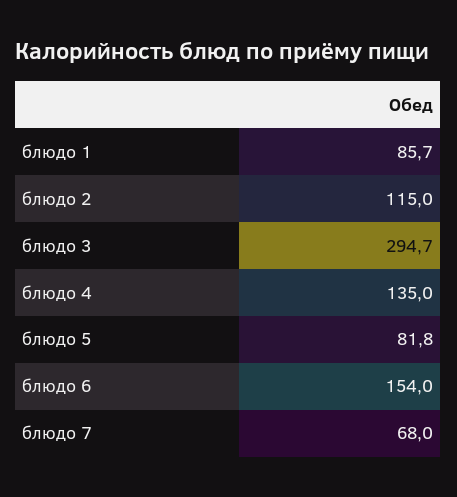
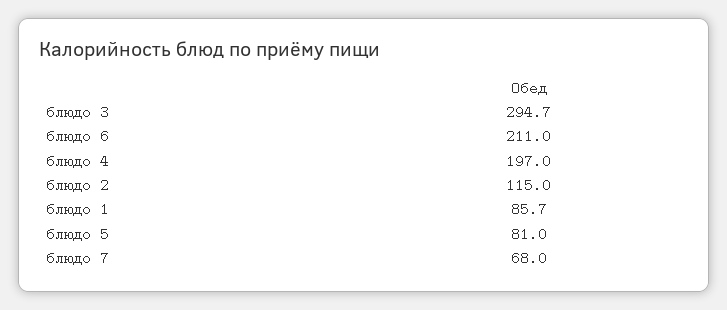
  {
    "блюдо 1": 85.7,
    "блюдо 2": 115,
    "блюдо 3": 294.7,
-   "блюдо 4": 135,
+   "блюдо 4": 197,
-   "блюдо 5": 81.8,
+   "блюдо 5": 81,
-   "блюдо 6": 154,
+   "блюдо 6": 211,
    "блюдо 7": 68
  }

